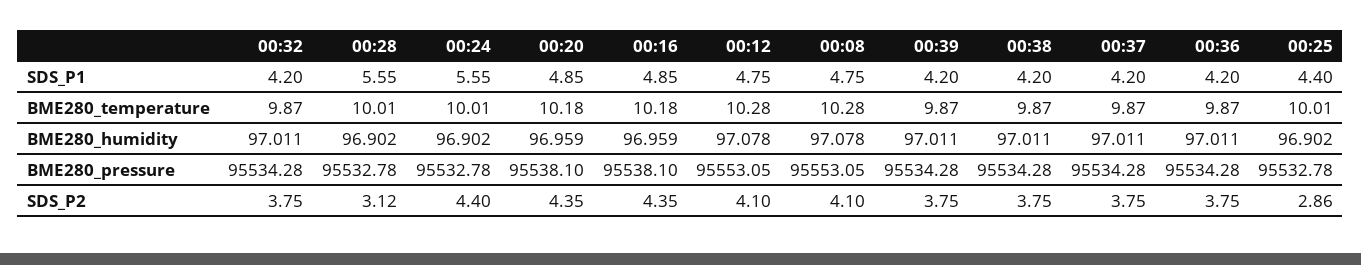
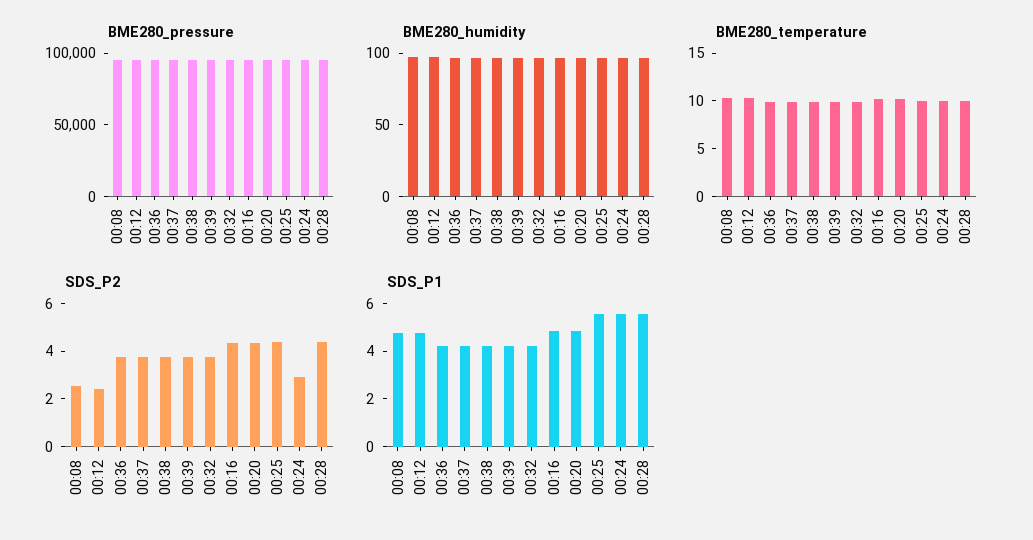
  {
    "SDS_P1": {
      "00:32": 4.2,
      "00:28": 5.55,
      "00:24": 5.55,
      "00:20": 4.85,
      "00:16": 4.85,
      "00:12": 4.75,
      "00:08": 4.75,
      "00:39": 4.2,
      "00:38": 4.2,
      "00:37": 4.2,
      "00:36": 4.2,
-     "00:25": 4.4
+     "00:25": 5.5
    },
    "BME280_temperature": {
      "00:32": 9.87,
      "00:28": 10.01,
      "00:24": 10.01,
      "00:20": 10.18,
      "00:16": 10.18,
      "00:12": 10.28,
      "00:08": 10.28,
      "00:39": 9.87,
      "00:38": 9.87,
      "00:37": 9.87,
      "00:36": 9.87,
      "00:25": 10.01
    },
    "BME280_humidity": {
      "00:32": 97.011,
      "00:28": 96.902,
      "00:24": 96.902,
      "00:20": 96.959,
      "00:16": 96.959,
      "00:12": 97.078,
      "00:08": 97.078,
      "00:39": 97.011,
      "00:38": 97.011,
      "00:37": 97.011,
      "00:36": 97.011,
      "00:25": 96.902
    },
    "BME280_pressure": {
      "00:32": 95534.28,
      "00:28": 95532.78,
      "00:24": 95532.78,
      "00:20": 95538.1,
      "00:16": 95538.1,
      "00:12": 95553.05,
      "00:08": 95553.05,
      "00:39": 95534.28,
      "00:38": 95534.28,
      "00:37": 95534.28,
      "00:36": 95534.28,
      "00:25": 95532.78
    },
    "SDS_P2": {
      "00:32": 3.75,
-     "00:28": 3.12,
+     "00:28": 4.5,
-     "00:24": 4.4,
+     "00:24": 3,
      "00:20": 4.35,
      "00:16": 4.35,
-     "00:12": 4.1,
+     "00:12": 2.5,
-     "00:08": 4.1,
+     "00:08": 2.5,
      "00:39": 3.75,
      "00:38": 3.75,
      "00:37": 3.75,
      "00:36": 3.75,
-     "00:25": 2.86
+     "00:25": 4.5
    }
  }

